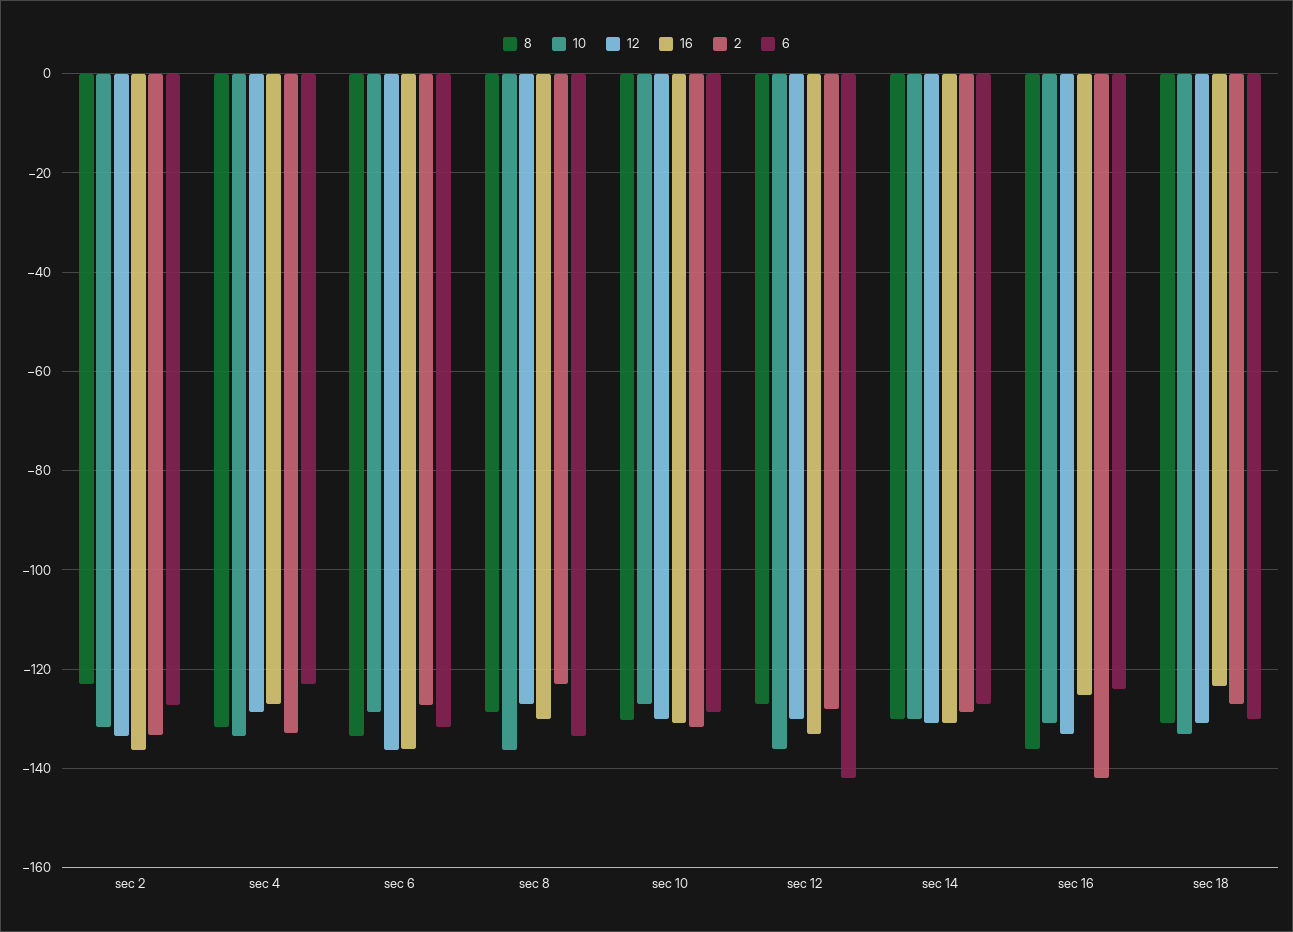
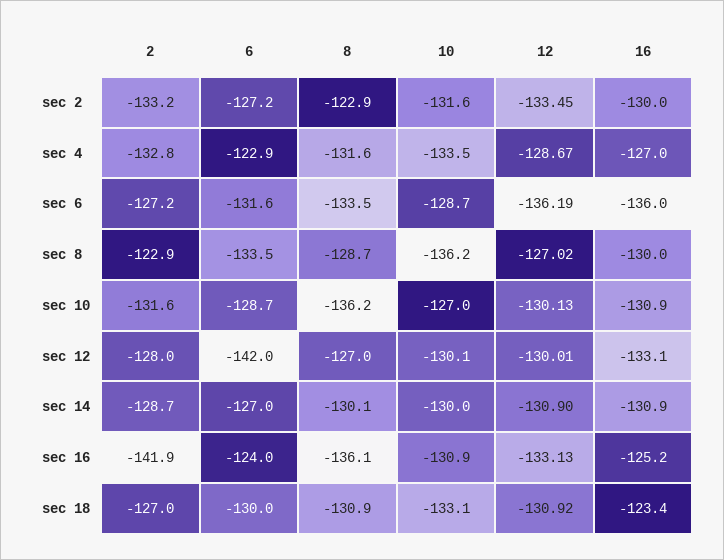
  {
    "8": {
      "sec 2": -122.9,
      "sec 4": -131.6,
      "sec 6": -133.5,
      "sec 8": -128.7,
-     "sec 10": -130,
+     "sec 10": -136.2,
      "sec 12": -127,
      "sec 14": -130.1,
      "sec 16": -136.1,
      "sec 18": -130.9
    },
    "10": {
      "sec 2": -131.6,
      "sec 4": -133.5,
      "sec 6": -128.7,
      "sec 8": -136.2,
      "sec 10": -127,
-     "sec 12": -136,
+     "sec 12": -130.1,
      "sec 14": -130,
      "sec 16": -130.9,
      "sec 18": -133.1
    },
    "12": {
      "sec 2": -133.45,
      "sec 4": -128.67,
      "sec 6": -136.19,
      "sec 8": -127.02,
      "sec 10": -130.13,
      "sec 12": -130.01,
      "sec 14": -130.9,
      "sec 16": -133.13,
      "sec 18": -130.92
    },
    "16": {
-     "sec 2": -136,
+     "sec 2": -130,
      "sec 4": -127,
      "sec 6": -136,
      "sec 8": -130,
      "sec 10": -130.9,
      "sec 12": -133.1,
      "sec 14": -130.9,
      "sec 16": -125.2,
      "sec 18": -123.4
    },
    "2": {
      "sec 2": -133.2,
      "sec 4": -132.8,
      "sec 6": -127.2,
      "sec 8": -122.9,
      "sec 10": -131.6,
      "sec 12": -128,
      "sec 14": -128.7,
      "sec 16": -141.9,
      "sec 18": -127
    },
    "6": {
      "sec 2": -127.2,
      "sec 4": -122.9,
      "sec 6": -131.6,
      "sec 8": -133.5,
      "sec 10": -128.7,
      "sec 12": -142,
      "sec 14": -127,
      "sec 16": -124,
      "sec 18": -130
    }
  }

